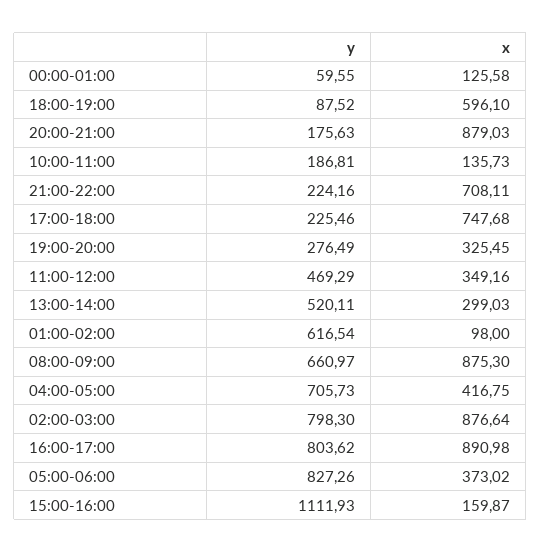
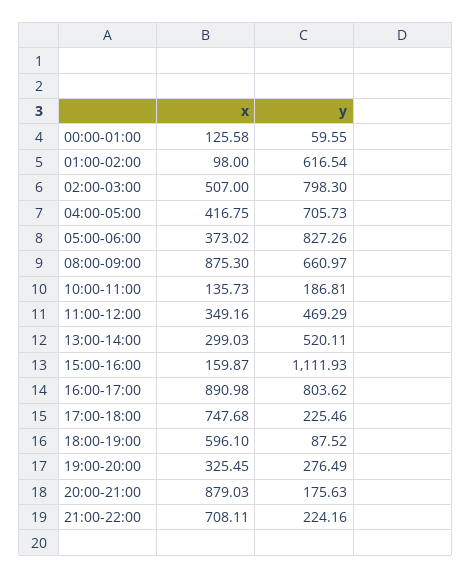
  {
    "y": {
      "00:00-01:00": 59.55,
      "18:00-19:00": 87.52,
      "20:00-21:00": 175.63,
      "10:00-11:00": 186.81,
      "21:00-22:00": 224.16,
      "17:00-18:00": 225.46,
      "19:00-20:00": 276.49,
      "11:00-12:00": 469.29,
      "13:00-14:00": 520.11,
      "01:00-02:00": 616.54,
      "08:00-09:00": 660.97,
      "04:00-05:00": 705.73,
      "02:00-03:00": 798.3,
      "16:00-17:00": 803.62,
      "05:00-06:00": 827.26,
      "15:00-16:00": 1111.93
    },
    "x": {
      "00:00-01:00": 125.58,
      "18:00-19:00": 596.1,
      "20:00-21:00": 879.03,
      "10:00-11:00": 135.73,
      "21:00-22:00": 708.11,
      "17:00-18:00": 747.68,
      "19:00-20:00": 325.45,
      "11:00-12:00": 349.16,
      "13:00-14:00": 299.03,
      "01:00-02:00": 98,
      "08:00-09:00": 875.3,
      "04:00-05:00": 416.75,
-     "02:00-03:00": 876.64,
+     "02:00-03:00": 507,
      "16:00-17:00": 890.98,
      "05:00-06:00": 373.02,
      "15:00-16:00": 159.87
    }
  }

